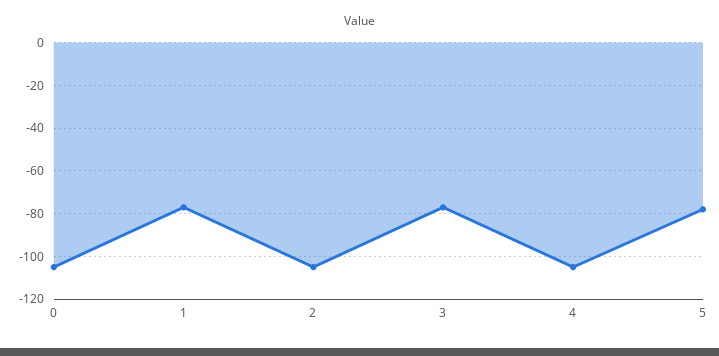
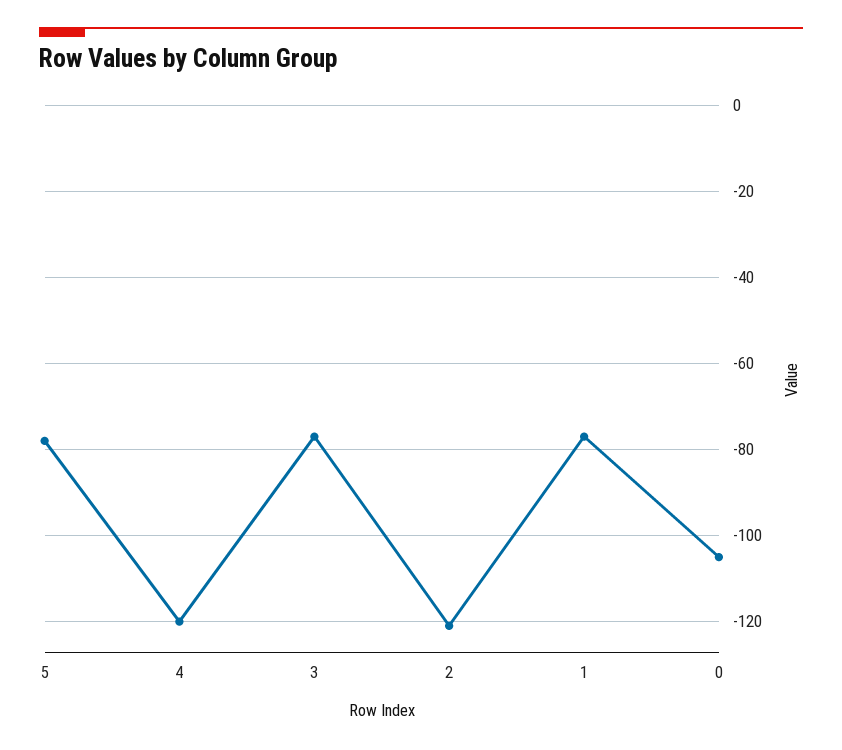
  {
    "0": -105,
    "1": -75,
-   "2": -105,
+   "2": -120,
    "3": -75,
-   "4": -105,
+   "4": -120,
    "5": -80
  }

